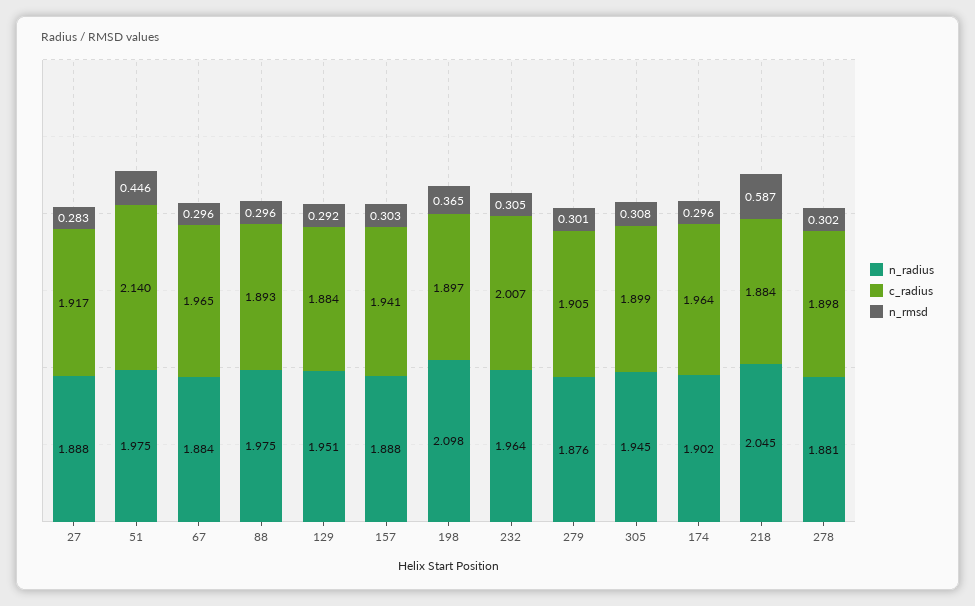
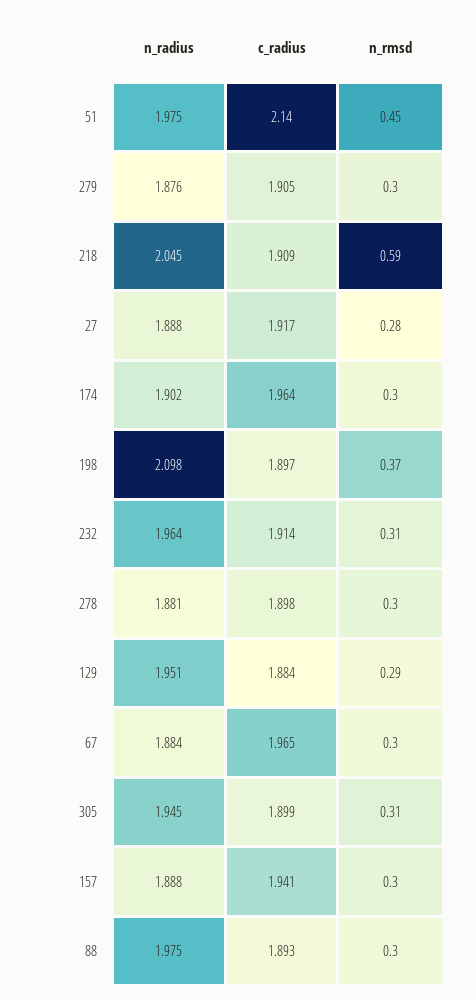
  {
    "n_radius": {
      "27": 1.888,
      "51": 1.975,
      "67": 1.884,
      "88": 1.975,
      "129": 1.951,
      "157": 1.888,
      "198": 2.098,
      "232": 1.964,
      "279": 1.876,
      "305": 1.945,
      "174": 1.902,
      "218": 2.045,
      "278": 1.881
    },
    "c_radius": {
      "27": 1.917,
      "51": 2.14,
      "67": 1.965,
      "88": 1.893,
      "129": 1.884,
      "157": 1.941,
      "198": 1.897,
-     "232": 2.007,
+     "232": 1.914,
      "279": 1.905,
      "305": 1.899,
      "174": 1.964,
-     "218": 1.884,
+     "218": 1.909,
      "278": 1.898
    },
    "n_rmsd": {
      "27": 0.283,
      "51": 0.446,
      "67": 0.296,
      "88": 0.296,
      "129": 0.292,
      "157": 0.303,
      "198": 0.365,
      "232": 0.305,
      "279": 0.301,
      "305": 0.308,
      "174": 0.296,
      "218": 0.587,
      "278": 0.302
    }
  }

